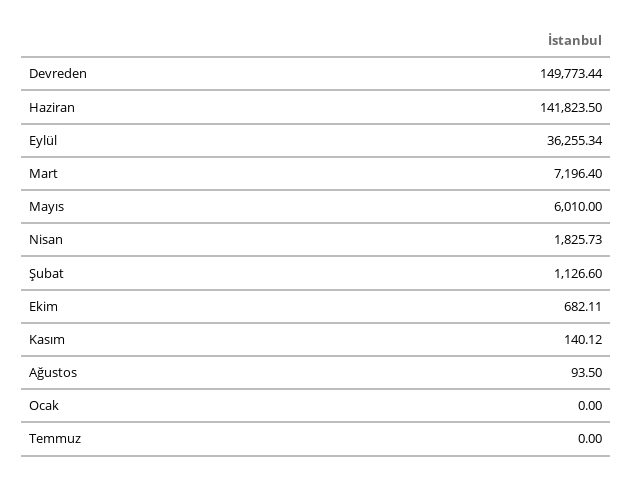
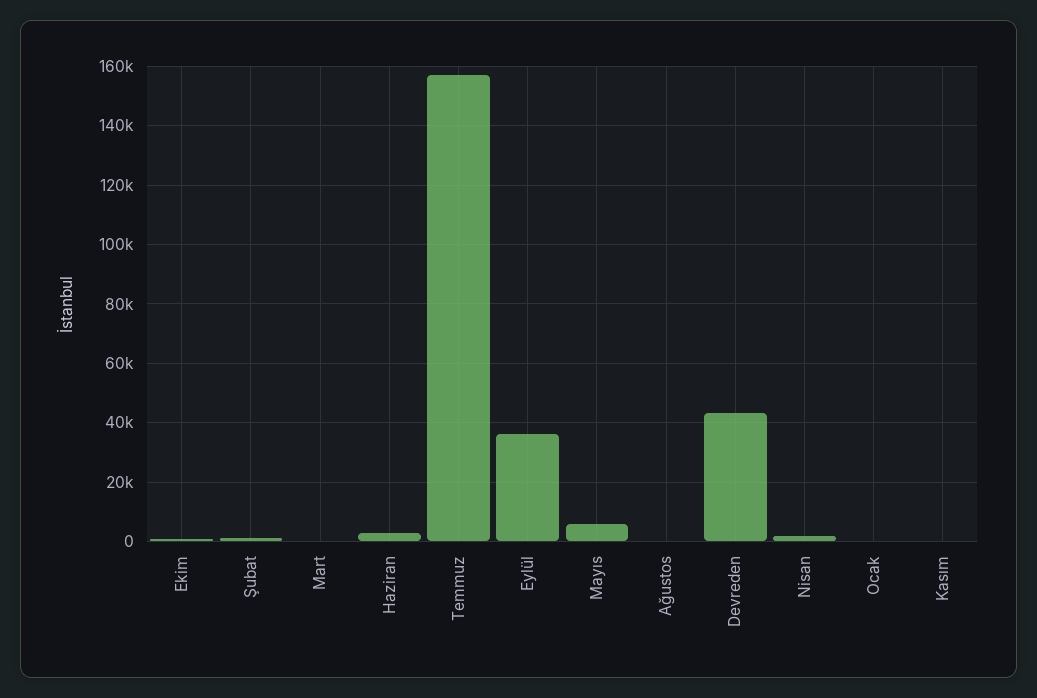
  {
-   "Devreden": 149773.44,
+   "Devreden": 42500,
-   "Haziran": 141823.5,
+   "Haziran": 2500,
    "Eylül": 36255.34,
-   "Mart": 7196.4,
+   "Mart": 0,
    "Mayıs": 6010,
    "Nisan": 1825.73,
    "Şubat": 1126.6,
    "Ekim": 682.11,
    "Kasım": 140.12,
    "Ağustos": 93.5,
    "Ocak": 0,
-   "Temmuz": 0
+   "Temmuz": 157500
  }

